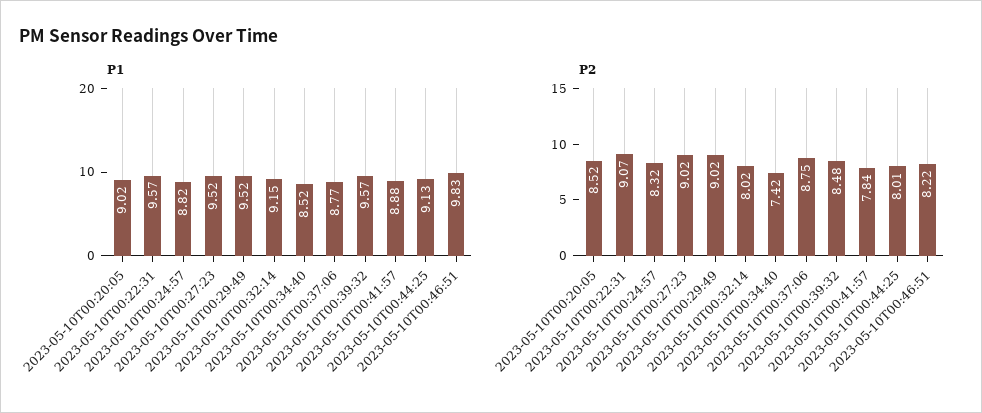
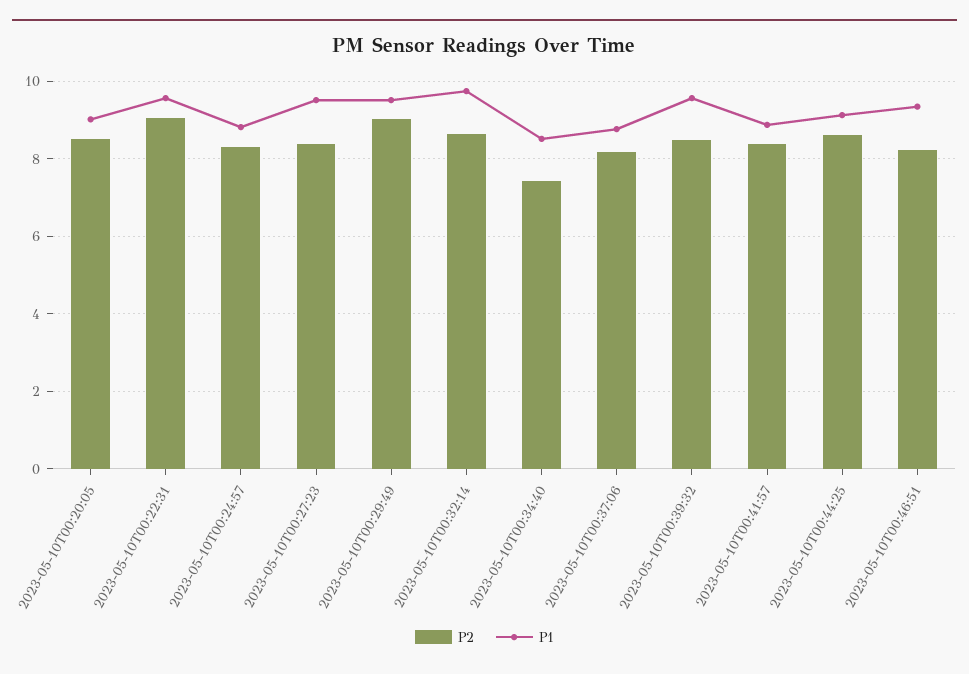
  {
    "P1": {
      "2023-05-10T00:20:05": 9.02,
      "2023-05-10T00:22:31": 9.57,
      "2023-05-10T00:24:57": 8.82,
      "2023-05-10T00:27:23": 9.52,
      "2023-05-10T00:29:49": 9.52,
-     "2023-05-10T00:32:14": 9.15,
+     "2023-05-10T00:32:14": 9.8,
      "2023-05-10T00:34:40": 8.52,
      "2023-05-10T00:37:06": 8.77,
      "2023-05-10T00:39:32": 9.57,
      "2023-05-10T00:41:57": 8.88,
      "2023-05-10T00:44:25": 9.13,
-     "2023-05-10T00:46:51": 9.83
+     "2023-05-10T00:46:51": 9.4
    },
    "P2": {
      "2023-05-10T00:20:05": 8.52,
      "2023-05-10T00:22:31": 9.07,
      "2023-05-10T00:24:57": 8.32,
-     "2023-05-10T00:27:23": 9.02,
+     "2023-05-10T00:27:23": 8.4,
      "2023-05-10T00:29:49": 9.02,
-     "2023-05-10T00:32:14": 8.02,
+     "2023-05-10T00:32:14": 8.6,
      "2023-05-10T00:34:40": 7.42,
-     "2023-05-10T00:37:06": 8.75,
+     "2023-05-10T00:37:06": 8.2,
      "2023-05-10T00:39:32": 8.48,
-     "2023-05-10T00:41:57": 7.84,
+     "2023-05-10T00:41:57": 8.4,
-     "2023-05-10T00:44:25": 8.01,
+     "2023-05-10T00:44:25": 8.6,
      "2023-05-10T00:46:51": 8.22
    }
  }

